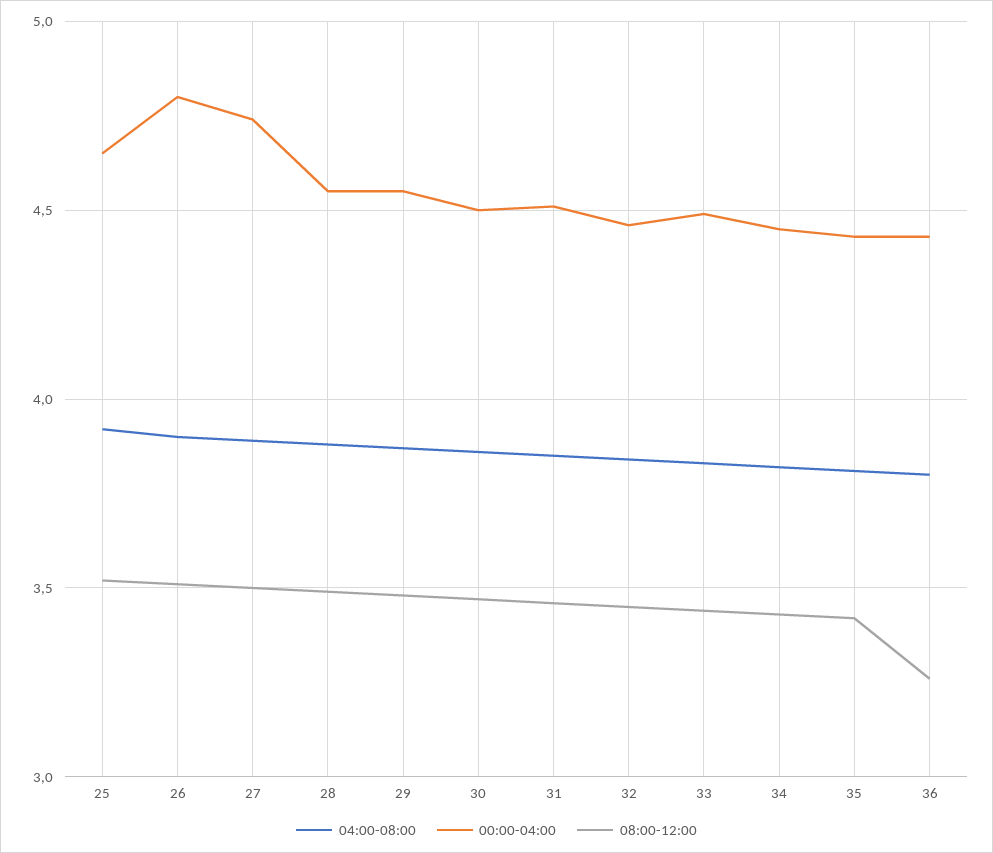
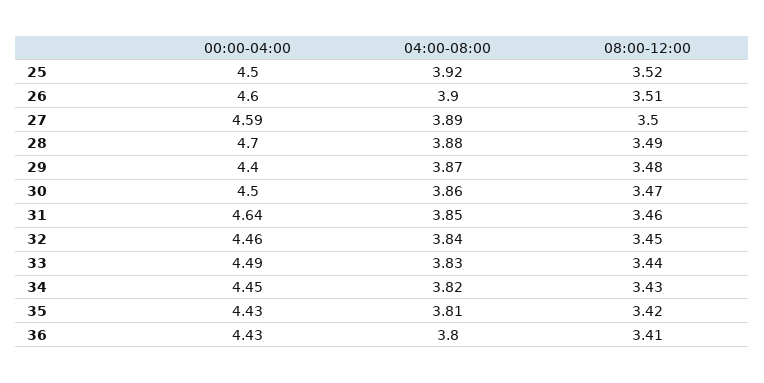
  {
    "04:00-08:00": {
      "25": 3.92,
      "26": 3.9,
      "27": 3.89,
      "28": 3.88,
      "29": 3.87,
      "30": 3.86,
      "31": 3.85,
      "32": 3.84,
      "33": 3.83,
      "34": 3.82,
      "35": 3.81,
      "36": 3.8
    },
    "00:00-04:00": {
-     "25": 4.65,
+     "25": 4.5,
-     "26": 4.8,
+     "26": 4.6,
-     "27": 4.75,
+     "27": 4.59,
-     "28": 4.55,
+     "28": 4.7,
-     "29": 4.55,
+     "29": 4.4,
      "30": 4.5,
-     "31": 4.5,
+     "31": 4.64,
      "32": 4.46,
      "33": 4.49,
      "34": 4.45,
      "35": 4.43,
      "36": 4.43
    },
    "08:00-12:00": {
      "25": 3.52,
      "26": 3.51,
      "27": 3.5,
      "28": 3.49,
      "29": 3.48,
      "30": 3.47,
      "31": 3.46,
      "32": 3.45,
      "33": 3.44,
      "34": 3.43,
      "35": 3.42,
-     "36": 3.25
+     "36": 3.41
    }
  }

